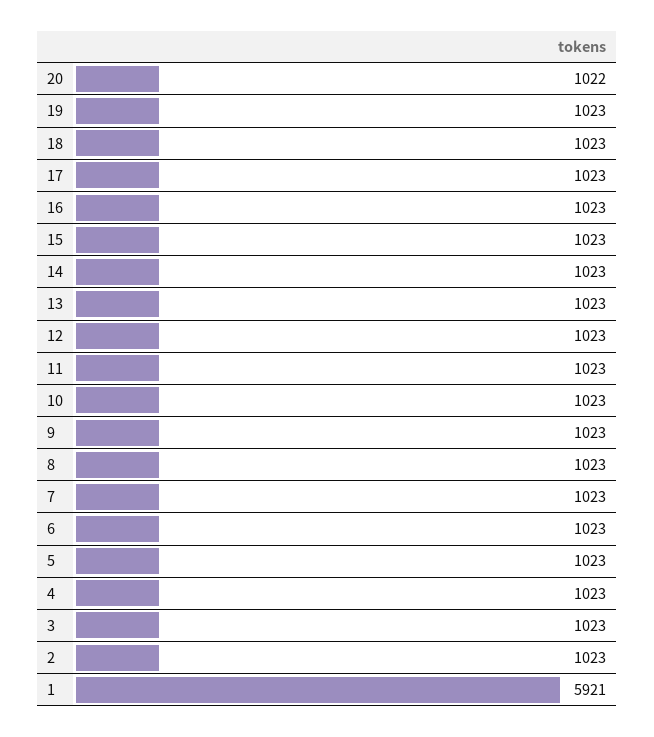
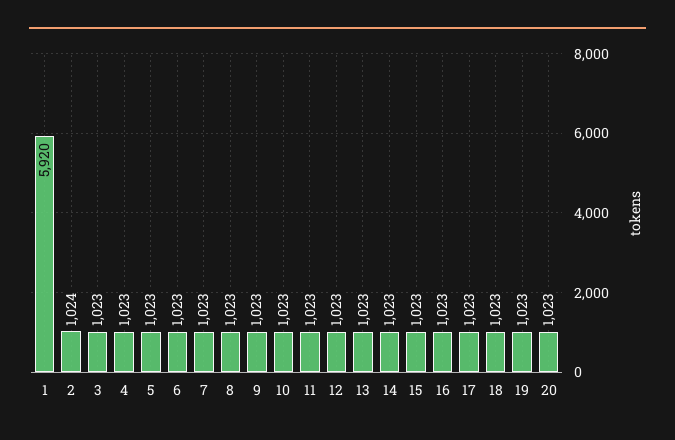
  {
-   "20": 1022,
+   "20": 1023,
    "19": 1023,
    "18": 1023,
    "17": 1023,
    "16": 1023,
    "15": 1023,
    "14": 1023,
    "13": 1023,
    "12": 1023,
    "11": 1023,
    "10": 1023,
    "9": 1023,
    "8": 1023,
    "7": 1023,
    "6": 1023,
    "5": 1023,
    "4": 1023,
    "3": 1023,
-   "2": 1023,
+   "2": 1024,
-   "1": 5921
+   "1": 5920
  }

